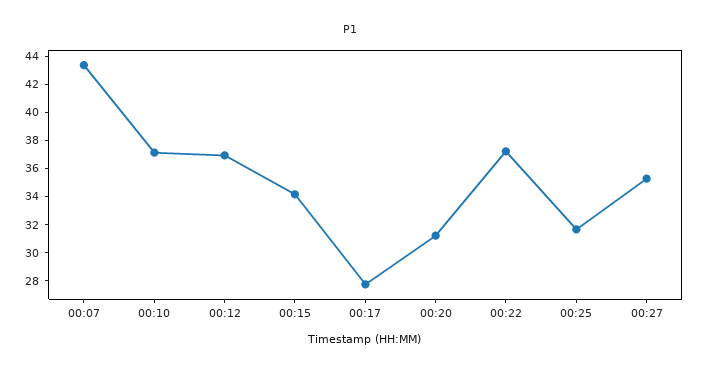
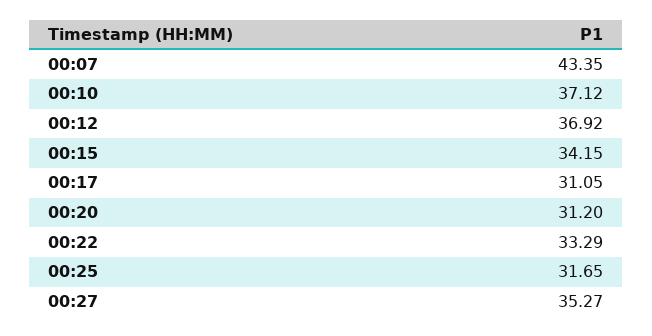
  {
    "00:07": 43.35,
    "00:10": 37.12,
    "00:12": 36.92,
    "00:15": 34.15,
-   "00:17": 28,
+   "00:17": 31.05,
    "00:20": 31.2,
-   "00:22": 37,
+   "00:22": 33.29,
    "00:25": 31.65,
    "00:27": 35.27
  }

